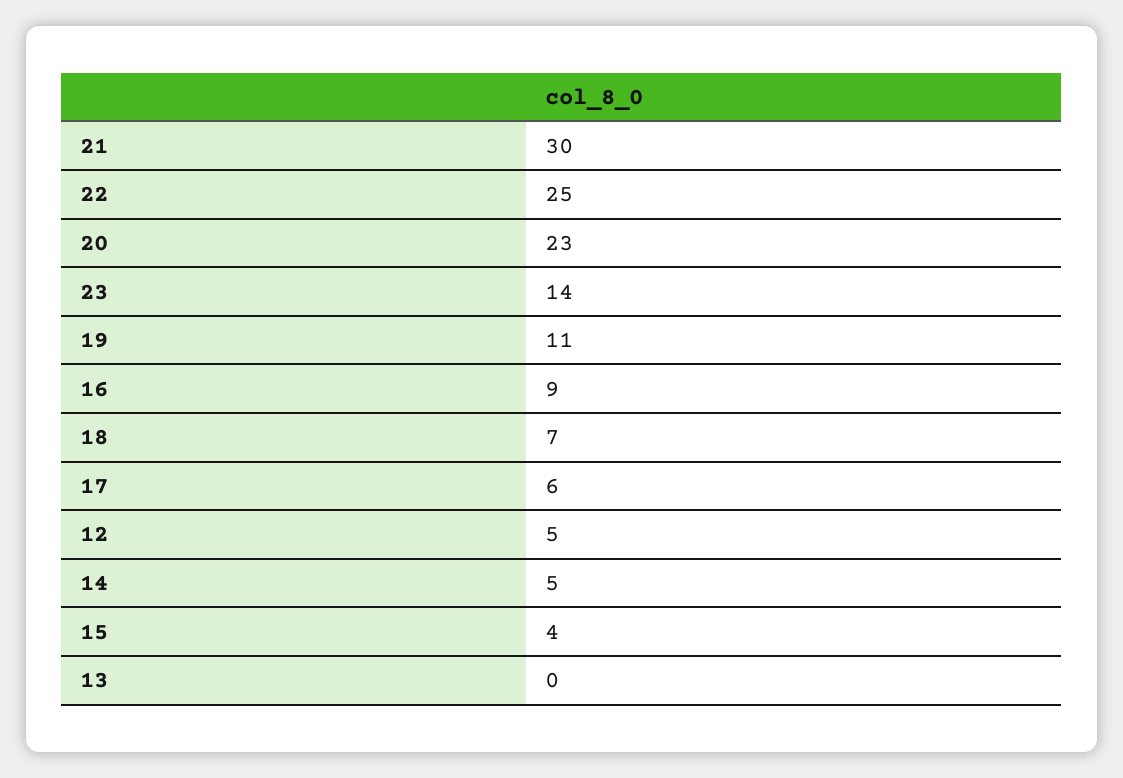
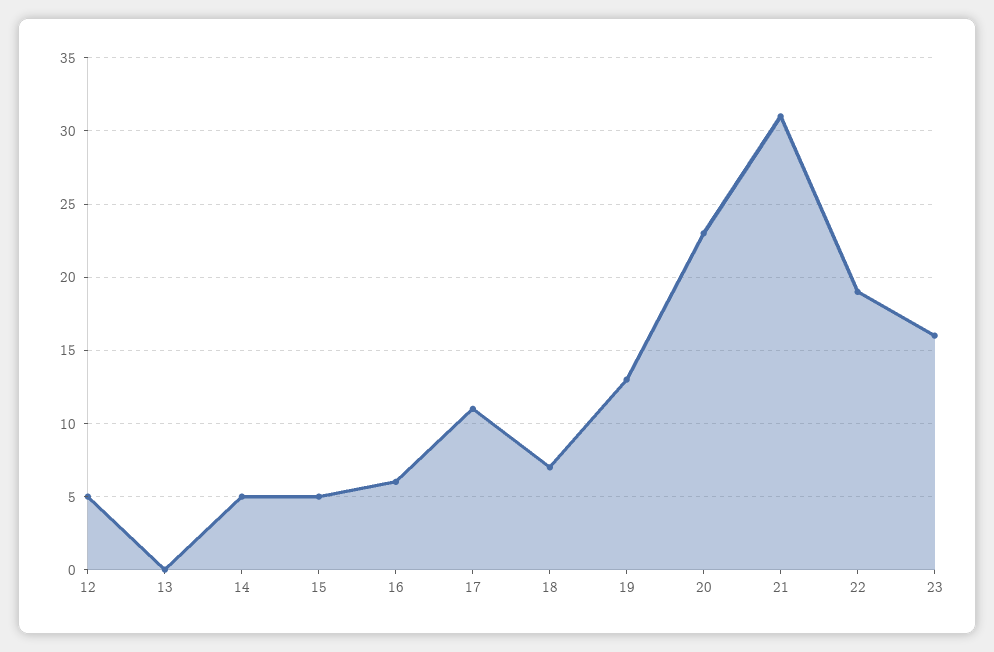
  {
-   "21": 30,
+   "21": 31,
-   "22": 25,
+   "22": 19,
    "20": 23,
-   "23": 14,
+   "23": 16,
-   "19": 11,
+   "19": 13,
-   "16": 9,
+   "16": 6,
    "18": 7,
-   "17": 6,
+   "17": 11,
    "12": 5,
    "14": 5,
-   "15": 4,
+   "15": 5,
    "13": 0
  }

